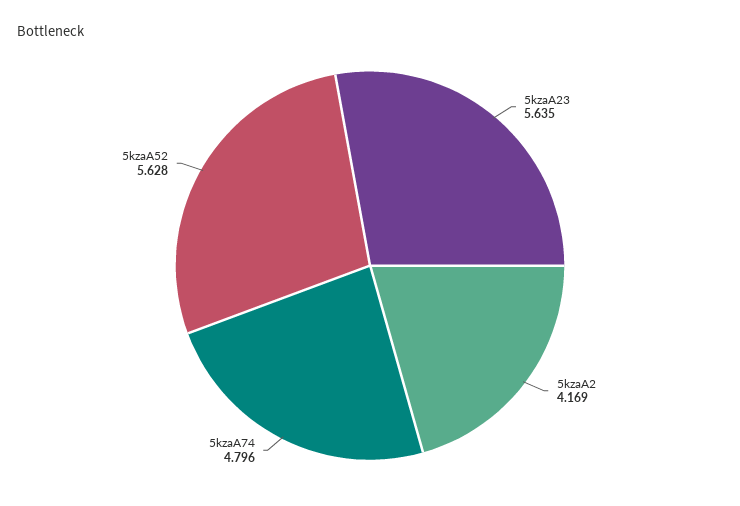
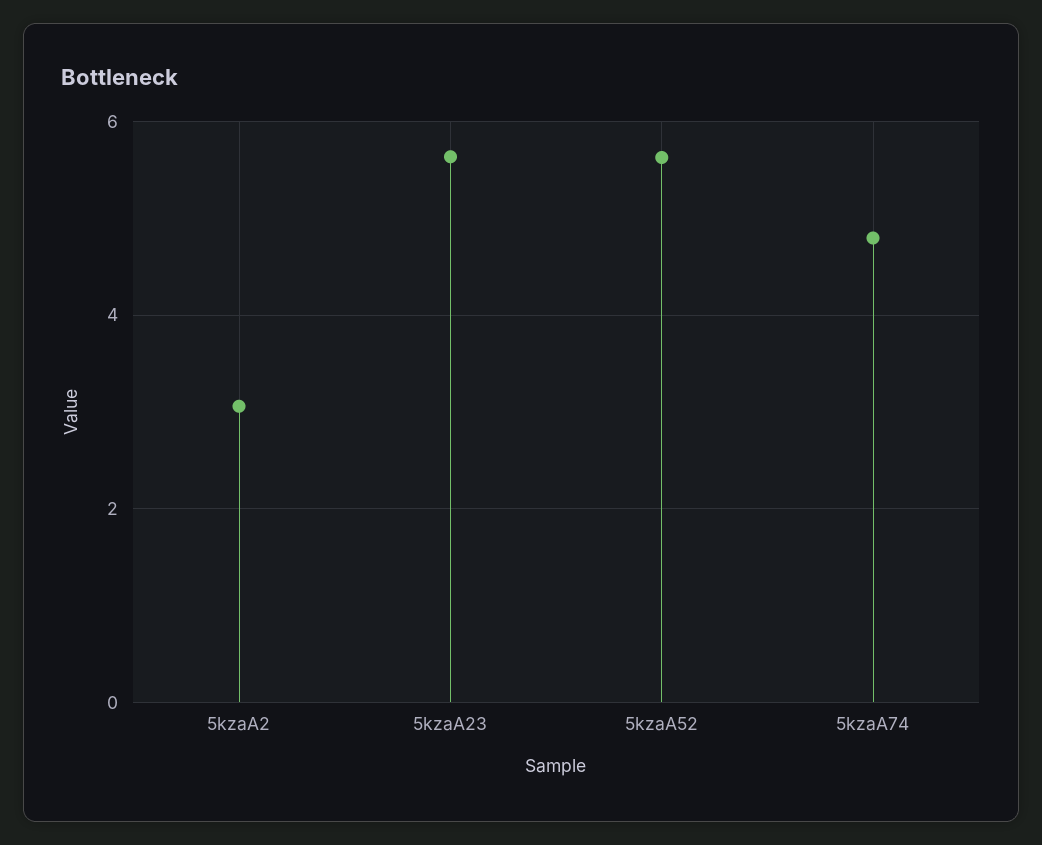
  {
    "5kzaA23": 5.635,
-   "5kzaA2": 4.169,
+   "5kzaA2": 3,
    "5kzaA74": 4.796,
    "5kzaA52": 5.628
  }

